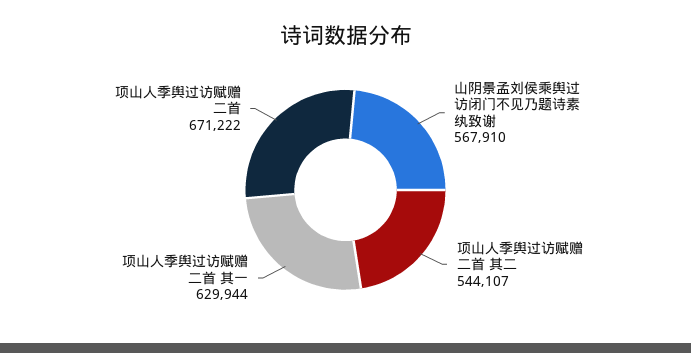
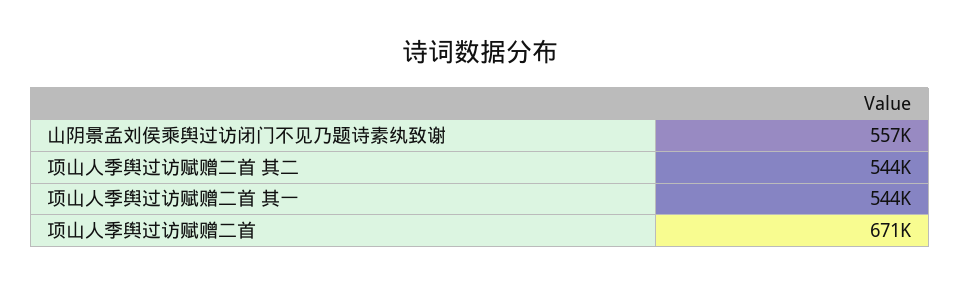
  {
-   "山阴景孟刘侯乘舆过访闭门不见乃题诗素纨致谢": 567910,
+   "山阴景孟刘侯乘舆过访闭门不见乃题诗素纨致谢": 557000,
    "项山人季舆过访赋赠二首 其二": 544107,
-   "项山人季舆过访赋赠二首 其一": 629944,
+   "项山人季舆过访赋赠二首 其一": 544000,
    "项山人季舆过访赋赠二首": 671222
  }

